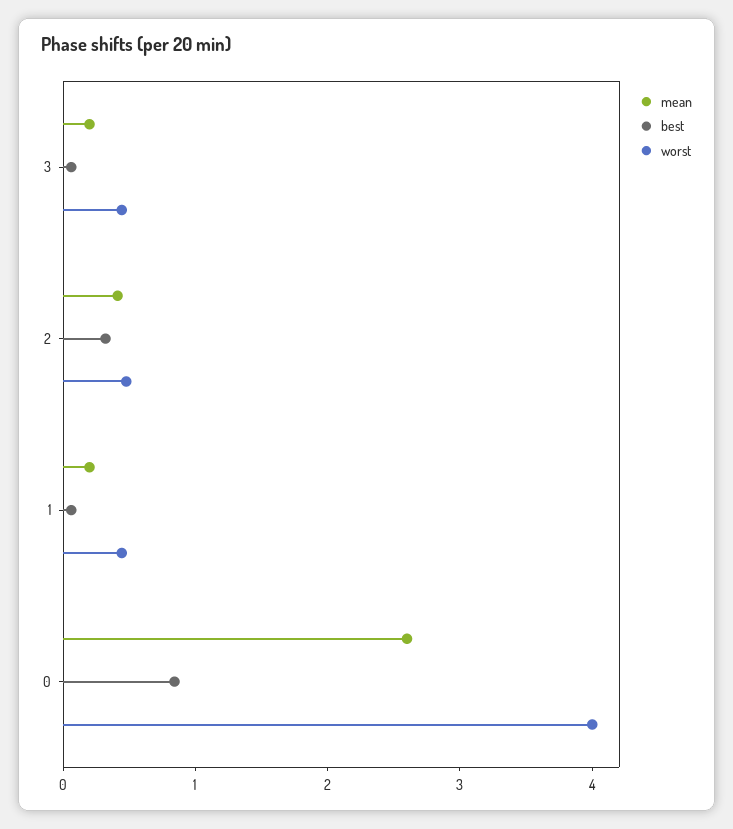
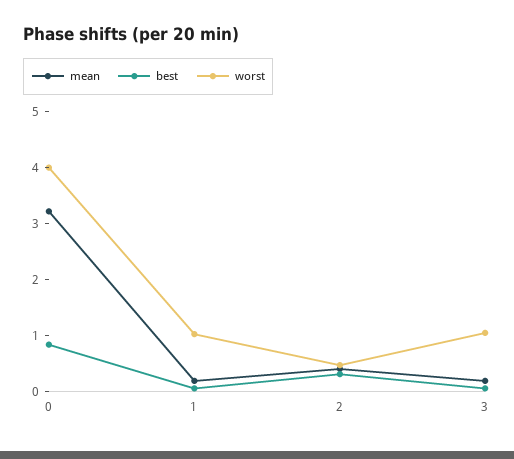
  {
    "mean": {
      "3": 0.2,
      "2": 0.4,
      "1": 0.2,
-     "0": 2.6
+     "0": 3.2
    },
    "best": {
      "3": 0,
      "2": 0.4,
      "1": 0,
      "0": 0.8
    },
    "worst": {
-     "3": 0.4,
+     "3": 1,
      "2": 0.4,
-     "1": 0.4,
+     "1": 1,
      "0": 4
    }
  }

